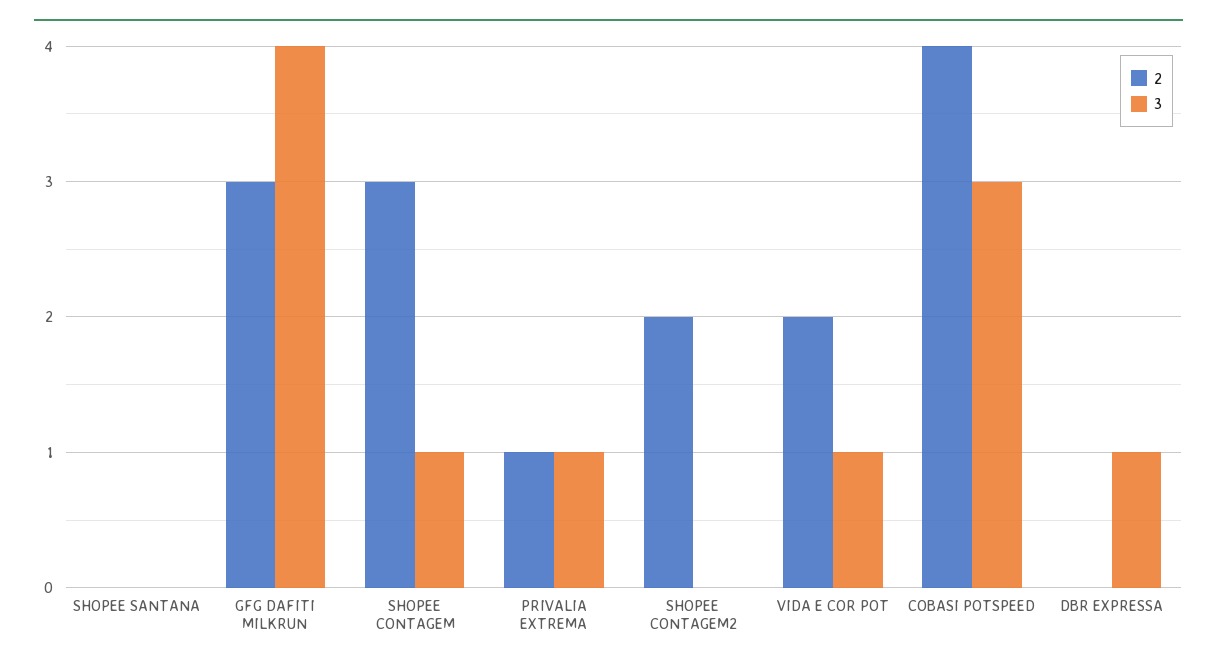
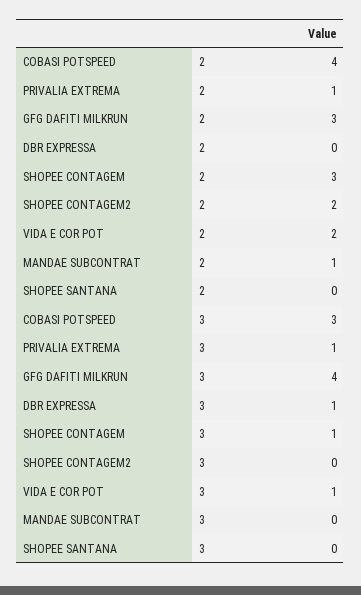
  {
    "2": {
      "SHOPEE SANTANA": 0,
      "GFG DAFITI MILKRUN": 3,
      "SHOPEE CONTAGEM": 3,
      "PRIVALIA EXTREMA": 1,
      "SHOPEE CONTAGEM2": 2,
      "VIDA E COR POT": 2,
      "COBASI POTSPEED": 4,
-     "DBR EXPRESSA": 0
+     "DBR EXPRESSA": 0,
+     "MANDAE SUBCONTRAT": 1
    },
    "3": {
      "SHOPEE SANTANA": 0,
      "GFG DAFITI MILKRUN": 4,
      "SHOPEE CONTAGEM": 1,
      "PRIVALIA EXTREMA": 1,
      "SHOPEE CONTAGEM2": 0,
      "VIDA E COR POT": 1,
      "COBASI POTSPEED": 3,
-     "DBR EXPRESSA": 1
+     "DBR EXPRESSA": 1,
+     "MANDAE SUBCONTRAT": 0
    }
  }

